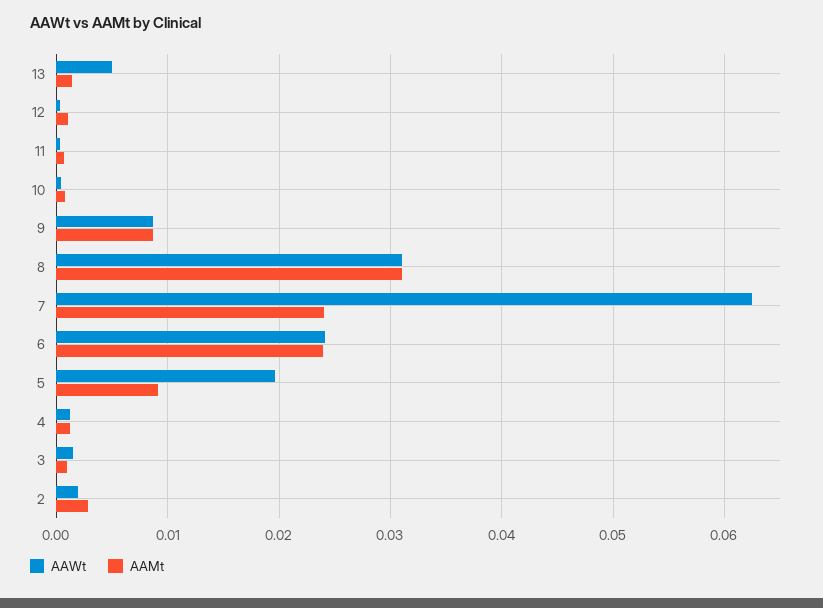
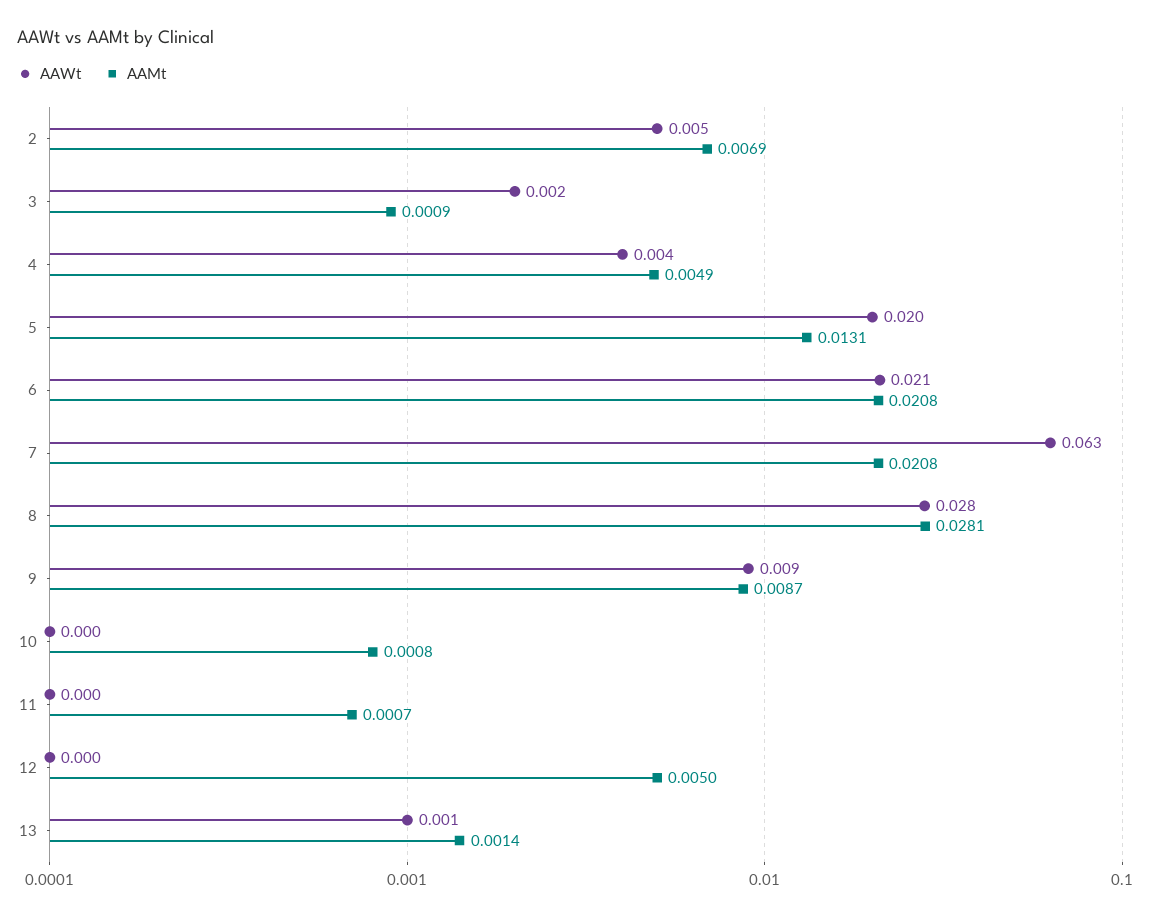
  {
    "AAWt": {
-     "13": 0.005,
+     "13": 0.001,
      "12": 0,
      "11": 0,
      "10": 0,
      "9": 0.009,
-     "8": 0.031,
+     "8": 0.028,
      "7": 0.063,
-     "6": 0.024,
+     "6": 0.021,
      "5": 0.02,
-     "4": 0.001,
+     "4": 0.004,
      "3": 0.002,
-     "2": 0.002
+     "2": 0.005
    },
    "AAMt": {
      "13": 0.0014,
-     "12": 0.001,
+     "12": 0.005,
      "11": 0.0007,
      "10": 0.0008,
      "9": 0.0087,
-     "8": 0.031,
+     "8": 0.0281,
-     "7": 0.024,
+     "7": 0.0208,
-     "6": 0.024,
+     "6": 0.0208,
-     "5": 0.009,
+     "5": 0.0131,
-     "4": 0.001,
+     "4": 0.0049,
      "3": 0.0009,
-     "2": 0.003
+     "2": 0.0069
    }
  }

